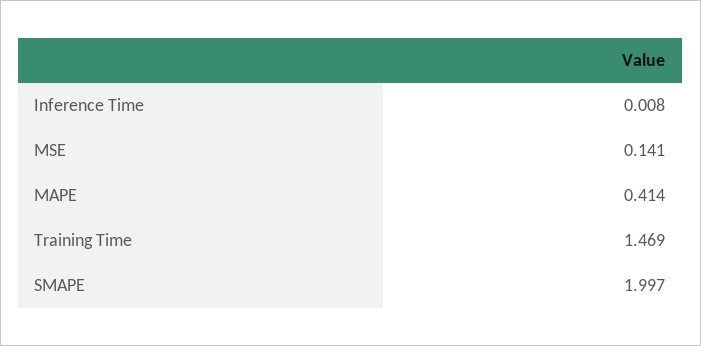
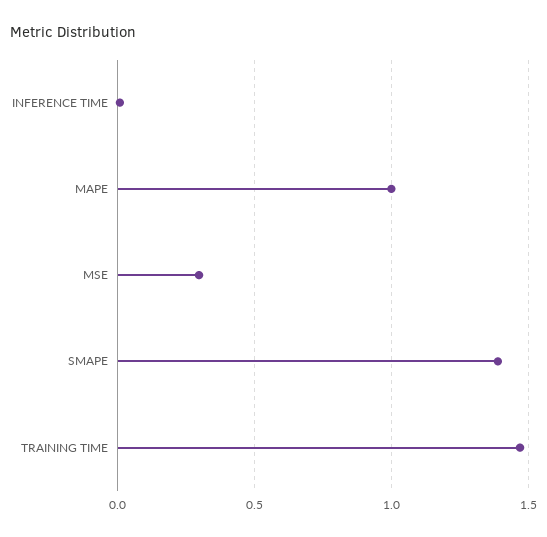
  {
    "Inference Time": 0.008,
-   "MSE": 0.141,
+   "MSE": 0.3,
-   "MAPE": 0.414,
+   "MAPE": 1,
    "Training Time": 1.469,
-   "SMAPE": 1.997
+   "SMAPE": 1.4
  }

